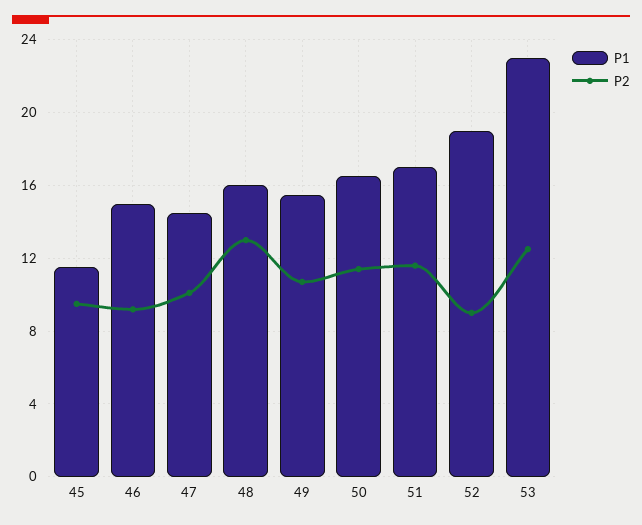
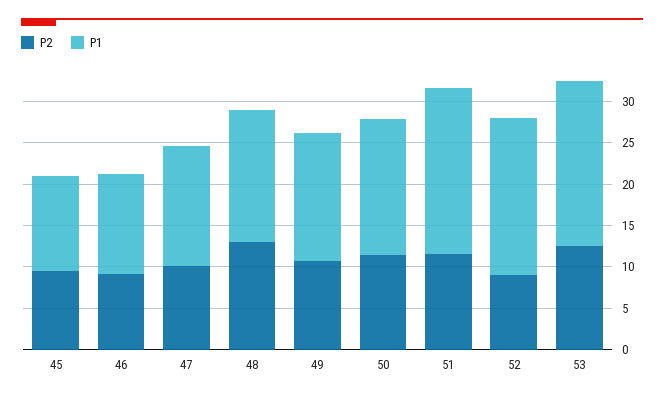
  {
    "P1": {
      "45": 11.5,
-     "46": 15,
+     "46": 12,
      "47": 14.5,
      "48": 16,
      "49": 15.5,
      "50": 16.5,
-     "51": 17,
+     "51": 20,
      "52": 19,
-     "53": 23
+     "53": 20
    },
    "P2": {
      "45": 9.5,
      "46": 9,
      "47": 10,
      "48": 13,
      "49": 10.5,
      "50": 11.5,
      "51": 11.5,
      "52": 9,
      "53": 12.5
    }
  }

